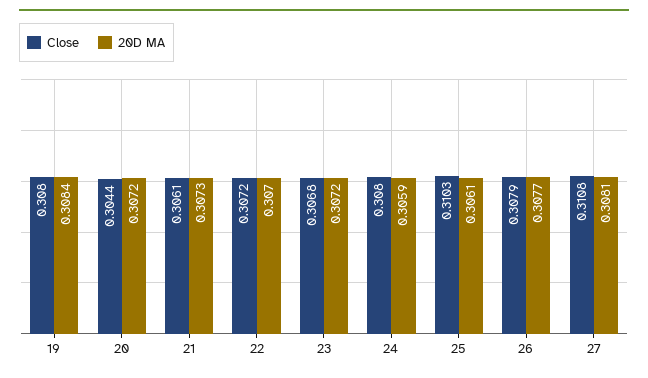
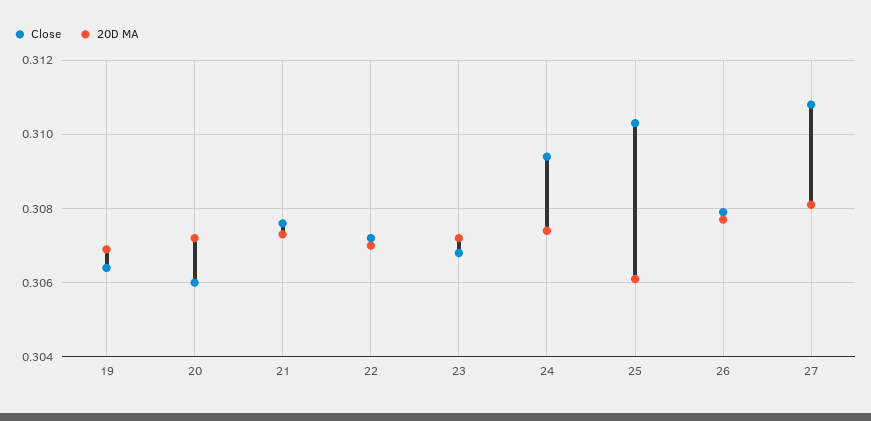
  {
    "Close": {
-     "19": 0.308,
+     "19": 0.3065,
-     "20": 0.3044,
+     "20": 0.306,
-     "21": 0.3061,
+     "21": 0.3075,
      "22": 0.3072,
      "23": 0.3068,
-     "24": 0.308,
+     "24": 0.3095,
      "25": 0.3103,
      "26": 0.3079,
      "27": 0.3108
    },
    "20D MA": {
-     "19": 0.3084,
+     "19": 0.307,
      "20": 0.3072,
      "21": 0.3073,
      "22": 0.307,
      "23": 0.3072,
-     "24": 0.3059,
+     "24": 0.3075,
      "25": 0.3061,
      "26": 0.3077,
      "27": 0.3081
    }
  }

